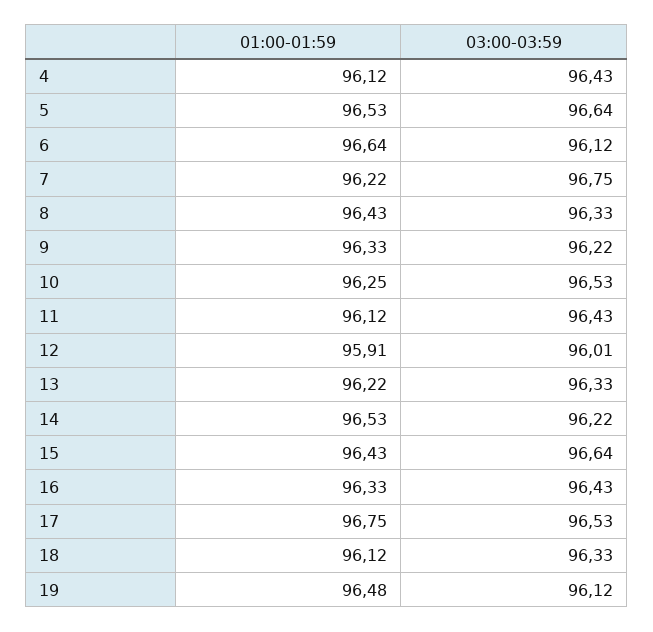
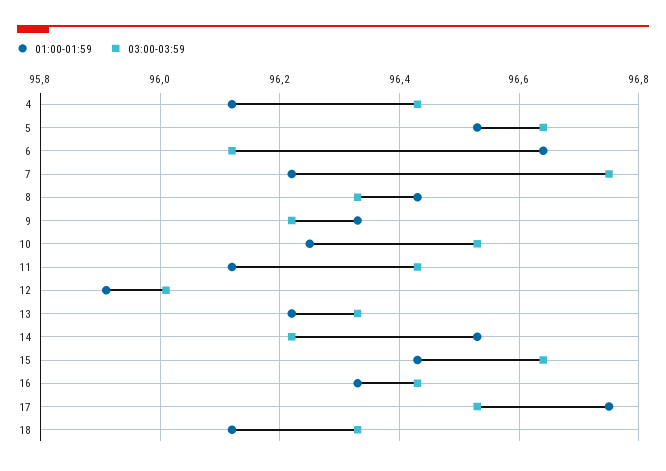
  {
    "01:00-01:59": {
      "4": 96.12,
      "5": 96.53,
      "6": 96.64,
      "7": 96.22,
      "8": 96.43,
      "9": 96.33,
      "10": 96.25,
      "11": 96.12,
      "12": 95.91,
      "13": 96.22,
      "14": 96.53,
      "15": 96.43,
      "16": 96.33,
      "17": 96.75,
-     "18": 96.12,
+     "18": 96.12
-     "19": 96.48
    },
    "03:00-03:59": {
      "4": 96.43,
      "5": 96.64,
      "6": 96.12,
      "7": 96.75,
      "8": 96.33,
      "9": 96.22,
      "10": 96.53,
      "11": 96.43,
      "12": 96.01,
      "13": 96.33,
      "14": 96.22,
      "15": 96.64,
      "16": 96.43,
      "17": 96.53,
-     "18": 96.33,
+     "18": 96.33
-     "19": 96.12
    }
  }

